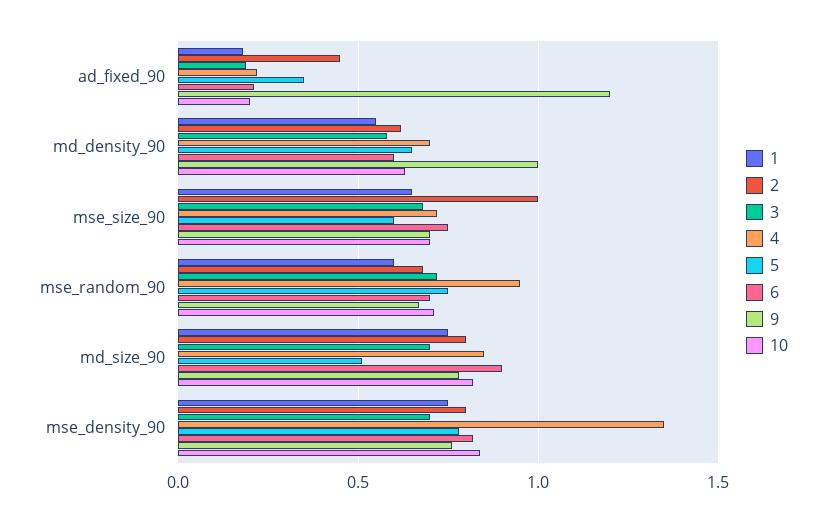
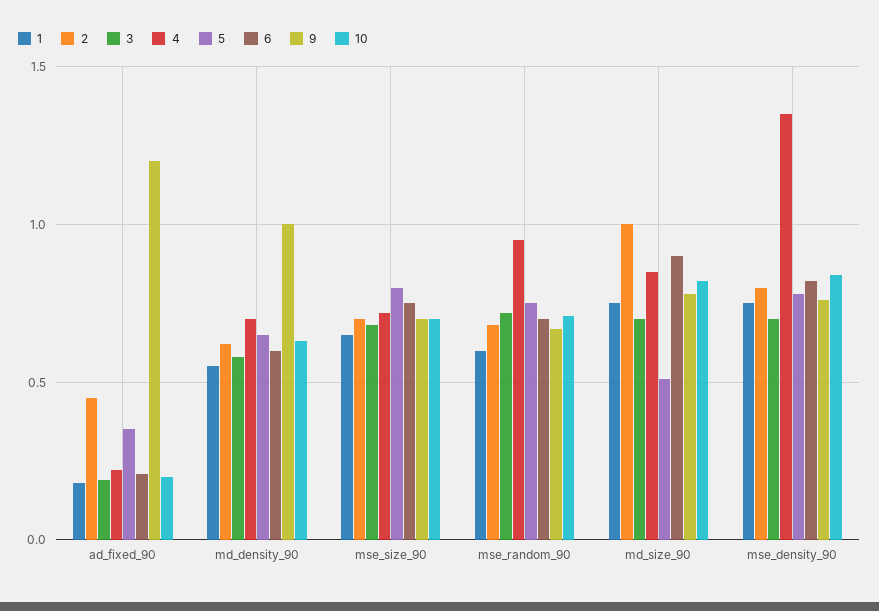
  {
    "1": {
      "ad_fixed_90": 0.2,
      "md_density_90": 0.55,
      "mse_size_90": 0.65,
      "mse_random_90": 0.6,
      "md_size_90": 0.75,
      "mse_density_90": 0.75
    },
    "2": {
      "ad_fixed_90": 0.45,
      "md_density_90": 0.6,
-     "mse_size_90": 1,
+     "mse_size_90": 0.7,
      "mse_random_90": 0.7,
-     "md_size_90": 0.8,
+     "md_size_90": 1,
      "mse_density_90": 0.8
    },
    "3": {
      "ad_fixed_90": 0.2,
      "md_density_90": 0.6,
      "mse_size_90": 0.7,
      "mse_random_90": 0.7,
      "md_size_90": 0.7,
      "mse_density_90": 0.7
    },
    "4": {
      "ad_fixed_90": 0.2,
      "md_density_90": 0.7,
      "mse_size_90": 0.7,
      "mse_random_90": 0.95,
      "md_size_90": 0.85,
      "mse_density_90": 1.35
    },
    "5": {
      "ad_fixed_90": 0.35,
      "md_density_90": 0.65,
-     "mse_size_90": 0.6,
+     "mse_size_90": 0.8,
      "mse_random_90": 0.75,
      "md_size_90": 0.5,
      "mse_density_90": 0.8
    },
    "6": {
      "ad_fixed_90": 0.2,
      "md_density_90": 0.6,
      "mse_size_90": 0.75,
      "mse_random_90": 0.7,
      "md_size_90": 0.9,
      "mse_density_90": 0.8
    },
    "9": {
      "ad_fixed_90": 1.2,
      "md_density_90": 1,
      "mse_size_90": 0.7,
      "mse_random_90": 0.65,
      "md_size_90": 0.8,
      "mse_density_90": 0.75
    },
    "10": {
      "ad_fixed_90": 0.2,
      "md_density_90": 0.65,
      "mse_size_90": 0.7,
      "mse_random_90": 0.7,
      "md_size_90": 0.8,
      "mse_density_90": 0.85
    }
  }

